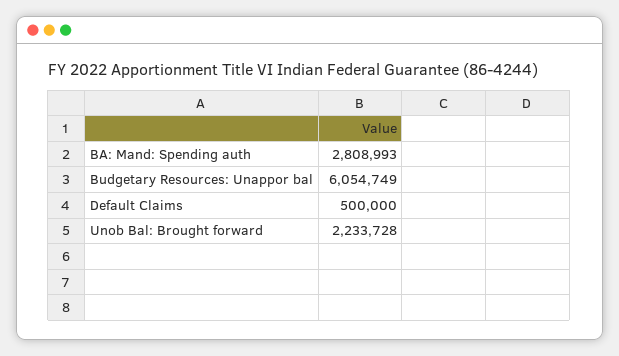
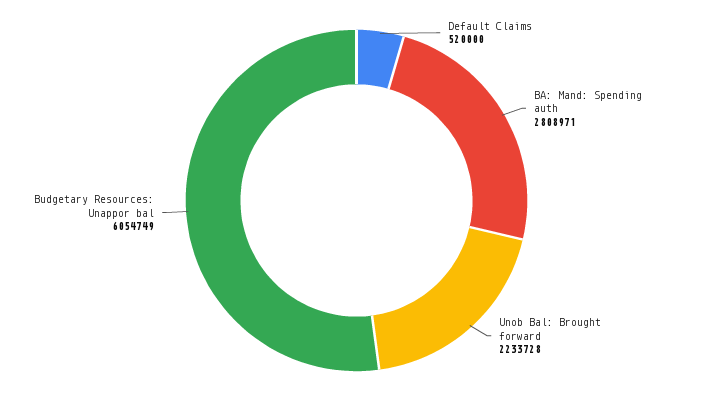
  {
-   "BA: Mand: Spending auth": 2808993,
+   "BA: Mand: Spending auth": 2808971,
    "Budgetary Resources: Unappor bal": 6054749,
-   "Default Claims": 500000,
+   "Default Claims": 520000,
    "Unob Bal: Brought forward": 2233728
  }

